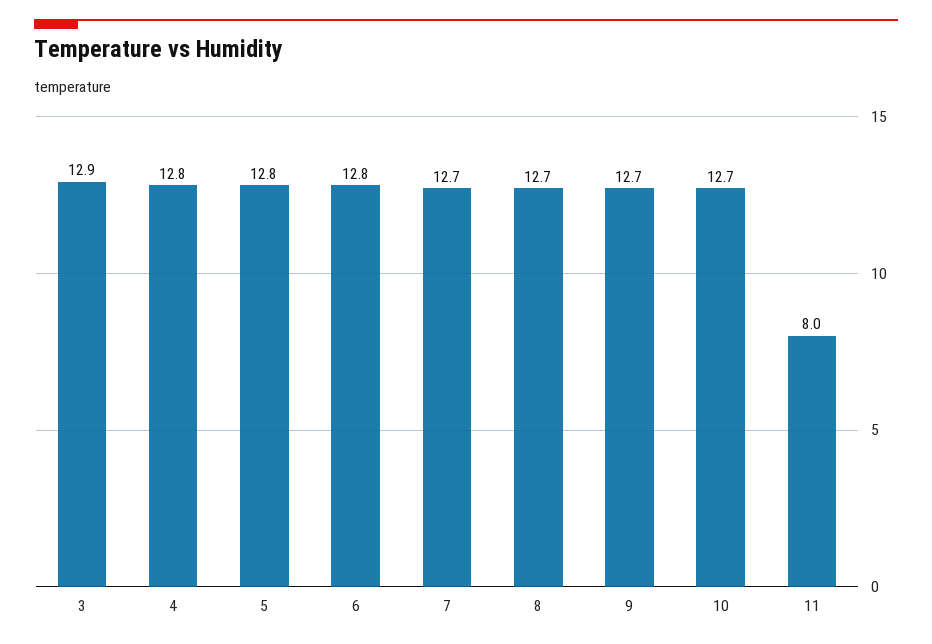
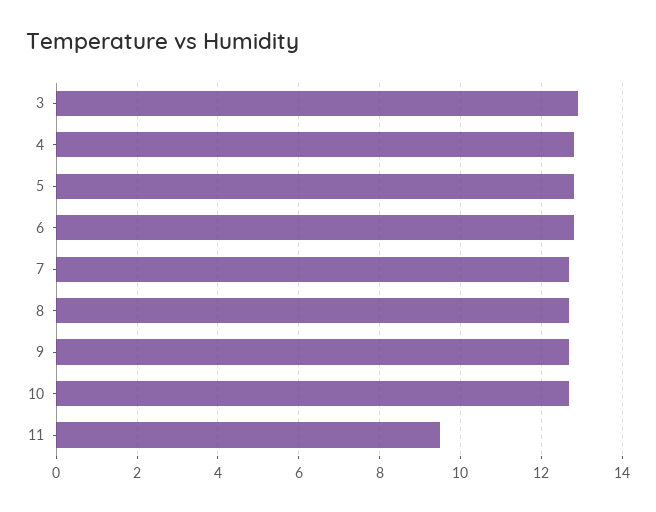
  {
    "3": 12.9,
    "4": 12.8,
    "5": 12.8,
    "6": 12.8,
    "7": 12.7,
    "8": 12.7,
    "9": 12.7,
    "10": 12.7,
-   "11": 8
+   "11": 9.5
  }

